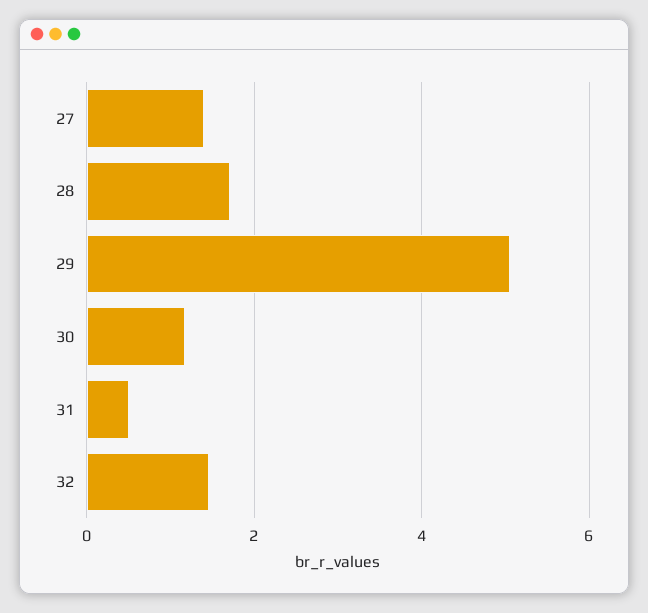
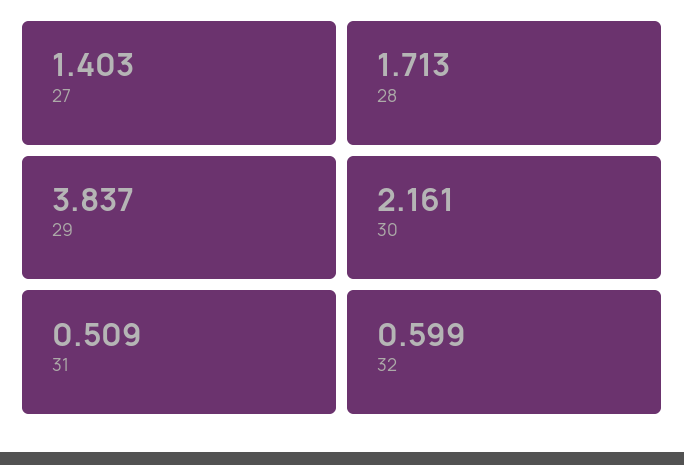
  {
    "27": 1.403,
    "28": 1.713,
-   "29": 5,
+   "29": 3.837,
-   "30": 1.2,
+   "30": 2.161,
    "31": 0.509,
-   "32": 1.4
+   "32": 0.599
  }

